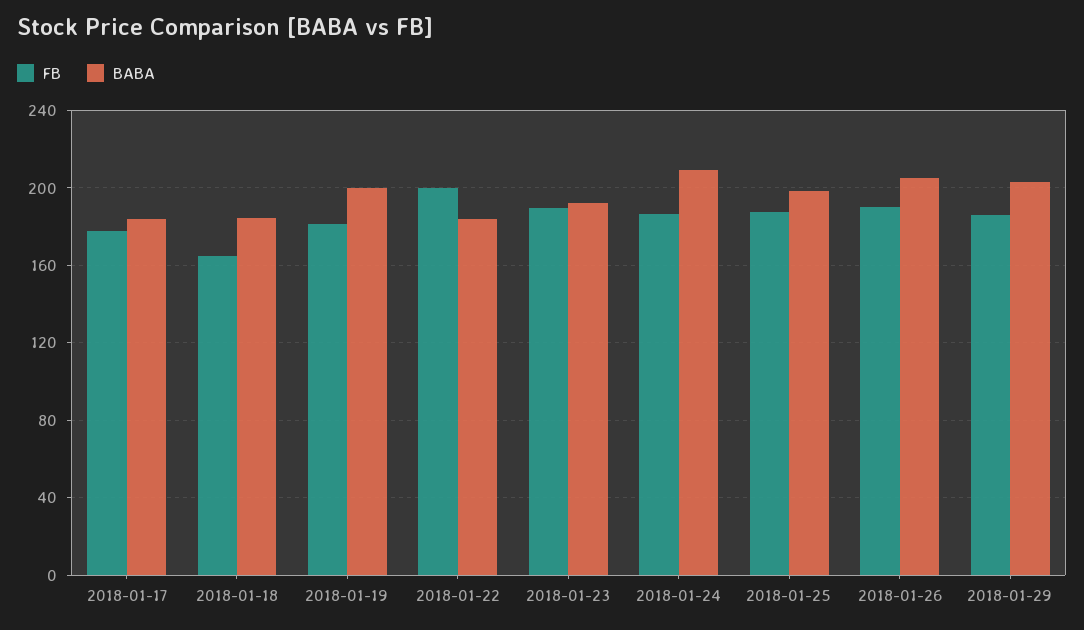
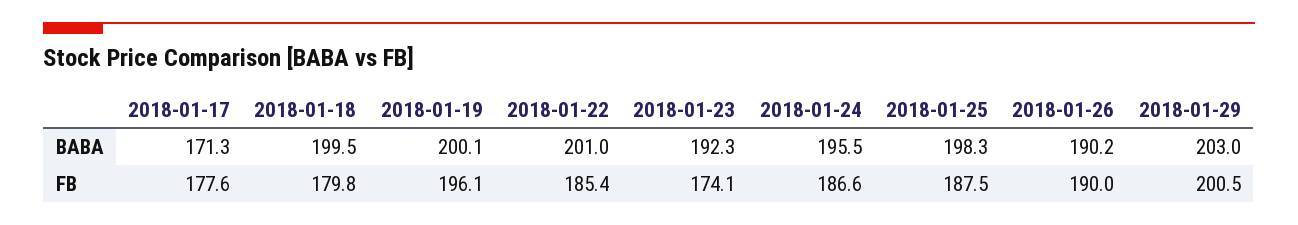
  {
    "FB": {
      "2018-01-17": 177.6,
-     "2018-01-18": 165,
+     "2018-01-18": 179.8,
-     "2018-01-19": 180,
+     "2018-01-19": 196.1,
-     "2018-01-22": 200,
+     "2018-01-22": 185.4,
-     "2018-01-23": 190,
+     "2018-01-23": 174.1,
      "2018-01-24": 186.6,
      "2018-01-25": 187.5,
      "2018-01-26": 190,
-     "2018-01-29": 185
+     "2018-01-29": 200.5
    },
    "BABA": {
-     "2018-01-17": 185,
+     "2018-01-17": 171.3,
-     "2018-01-18": 185,
+     "2018-01-18": 199.5,
      "2018-01-19": 200.1,
-     "2018-01-22": 185,
+     "2018-01-22": 201,
      "2018-01-23": 192.3,
-     "2018-01-24": 210,
+     "2018-01-24": 195.5,
      "2018-01-25": 198.3,
-     "2018-01-26": 205,
+     "2018-01-26": 190.2,
      "2018-01-29": 203
    }
  }

